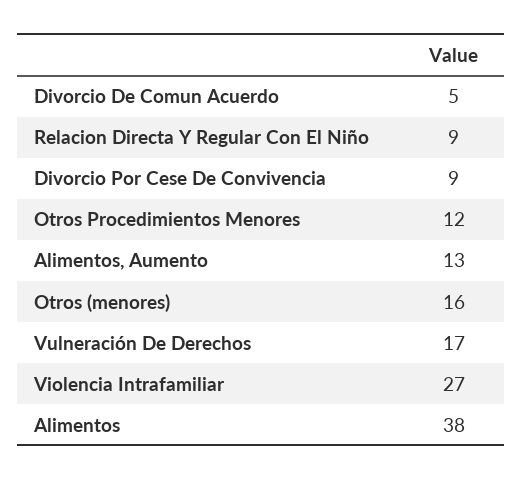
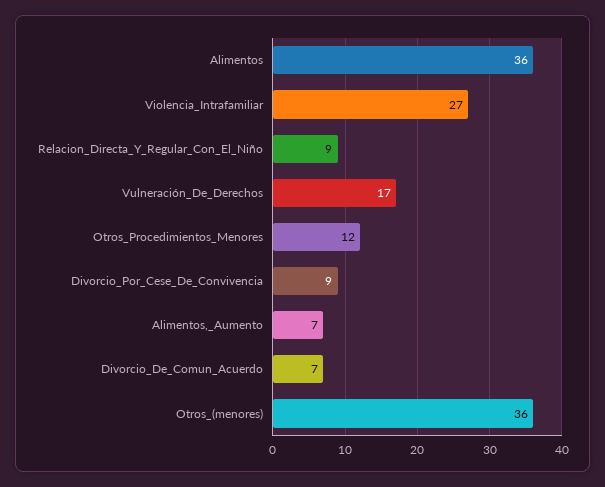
  {
-   "Divorcio De Comun Acuerdo": 5,
+   "Divorcio De Comun Acuerdo": 7,
    "Relacion Directa Y Regular Con El Niño": 9,
    "Divorcio Por Cese De Convivencia": 9,
    "Otros Procedimientos Menores": 12,
-   "Alimentos, Aumento": 13,
+   "Alimentos, Aumento": 7,
-   "Otros (menores)": 16,
+   "Otros (menores)": 36,
    "Vulneración De Derechos": 17,
    "Violencia Intrafamiliar": 27,
-   "Alimentos": 38
+   "Alimentos": 36
  }

